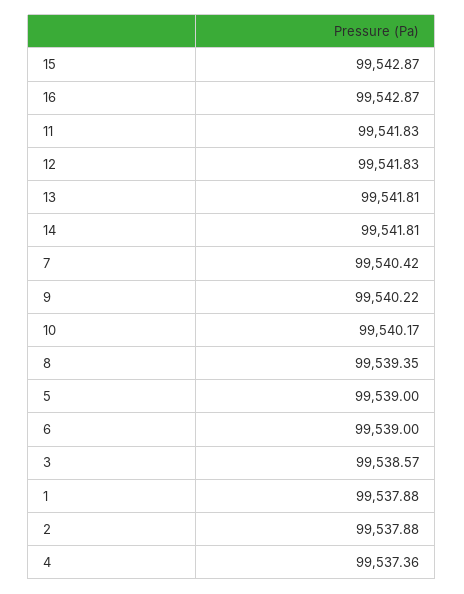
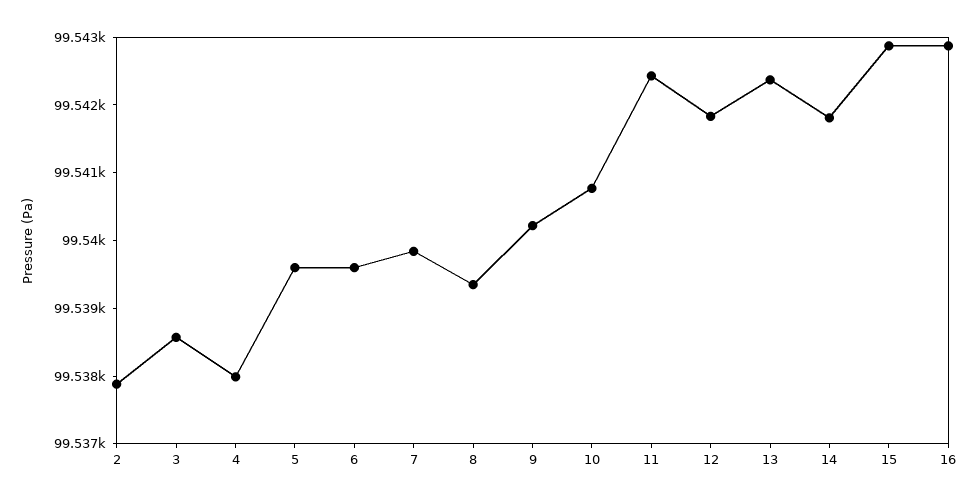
  {
    "15": 99542.87,
    "16": 99542.87,
-   "11": 99541.83,
+   "11": 99542.4,
    "12": 99541.83,
-   "13": 99541.81,
+   "13": 99542.4,
    "14": 99541.81,
-   "7": 99540.42,
+   "7": 99539.8,
    "9": 99540.22,
-   "10": 99540.17,
+   "10": 99540.8,
    "8": 99539.35,
-   "5": 99539,
+   "5": 99539.6,
-   "6": 99539,
+   "6": 99539.6,
    "3": 99538.57,
-   "1": 99537.88,
    "2": 99537.88,
-   "4": 99537.36
+   "4": 99538
  }

